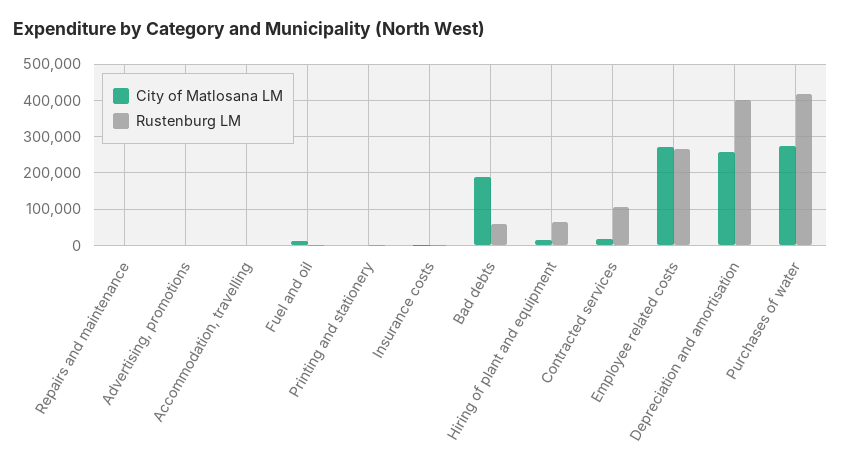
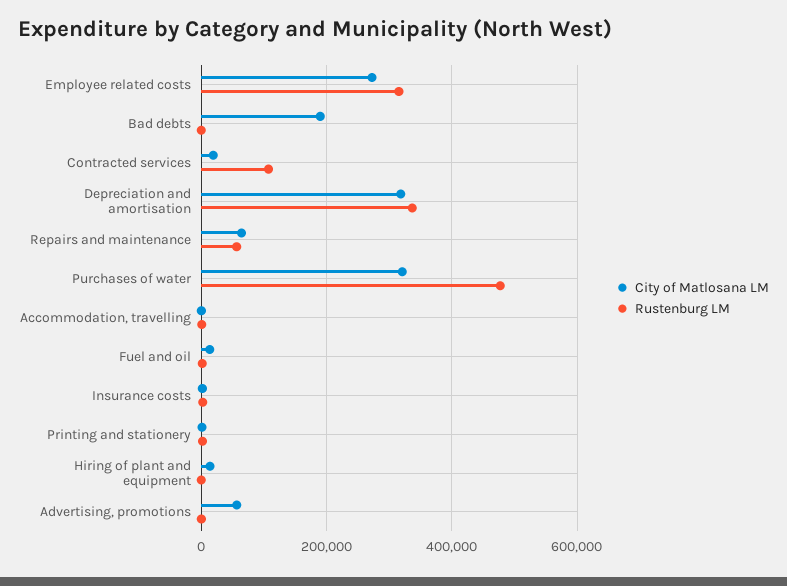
  {
    "City of Matlosana LM": {
-     "Repairs and maintenance": 0,
+     "Repairs and maintenance": 60000,
-     "Advertising, promotions": 0,
+     "Advertising, promotions": 60000,
      "Accommodation, travelling": 0,
      "Fuel and oil": 20000,
      "Printing and stationery": 0,
      "Insurance costs": 0,
      "Bad debts": 180000,
      "Hiring of plant and equipment": 20000,
      "Contracted services": 20000,
      "Employee related costs": 280000,
-     "Depreciation and amortisation": 260000,
+     "Depreciation and amortisation": 320000,
-     "Purchases of water": 280000
+     "Purchases of water": 320000
    },
    "Rustenburg LM": {
-     "Repairs and maintenance": 0,
+     "Repairs and maintenance": 60000,
      "Advertising, promotions": 0,
      "Accommodation, travelling": 0,
      "Fuel and oil": 0,
      "Printing and stationery": 0,
      "Insurance costs": 0,
-     "Bad debts": 60000,
+     "Bad debts": 0,
-     "Hiring of plant and equipment": 60000,
+     "Hiring of plant and equipment": 0,
      "Contracted services": 100000,
-     "Employee related costs": 260000,
+     "Employee related costs": 320000,
-     "Depreciation and amortisation": 400000,
+     "Depreciation and amortisation": 340000,
-     "Purchases of water": 420000
+     "Purchases of water": 480000
    }
  }

